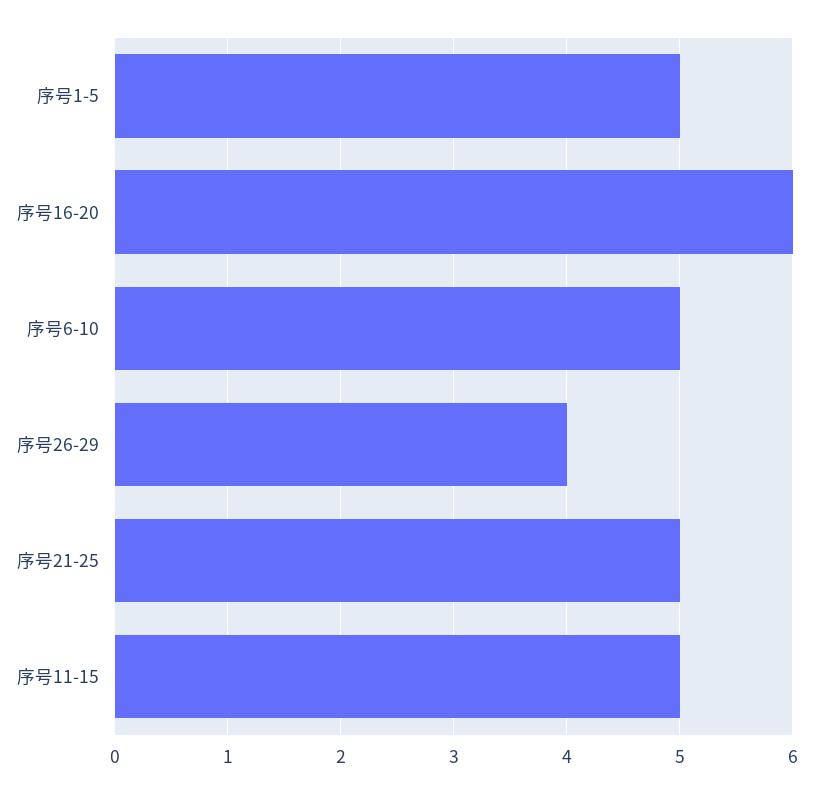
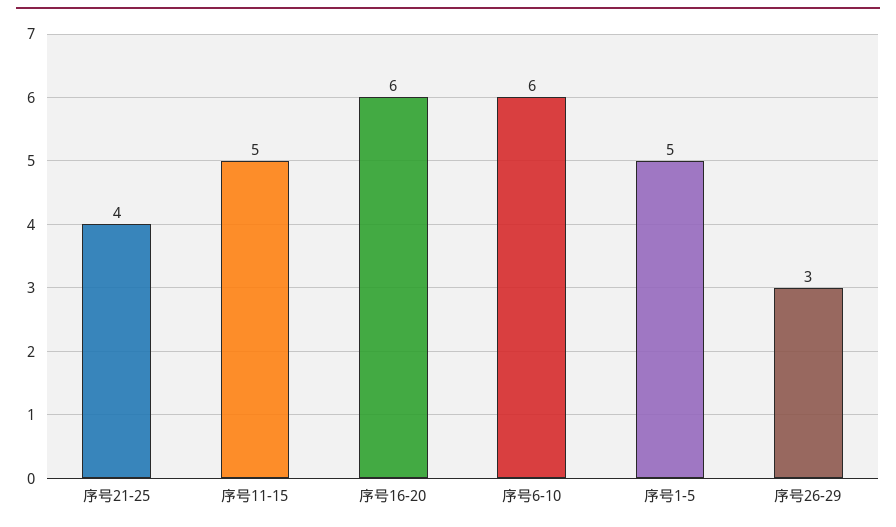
  {
    "序号1-5": 5,
    "序号16-20": 6,
-   "序号6-10": 5,
+   "序号6-10": 6,
-   "序号26-29": 4,
+   "序号26-29": 3,
-   "序号21-25": 5,
+   "序号21-25": 4,
    "序号11-15": 5
  }

